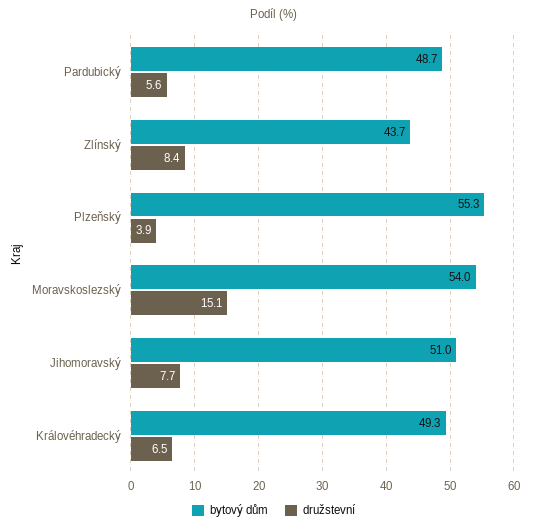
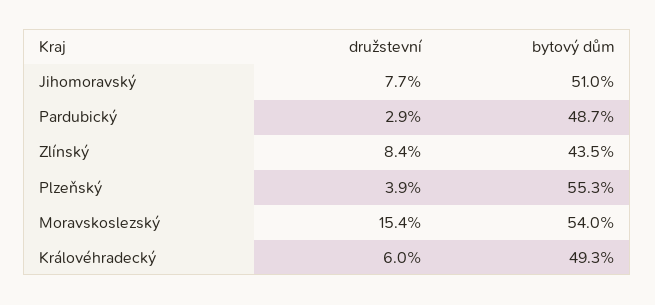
  {
    "bytový dům": {
      "Pardubický": 48.7,
-     "Zlínský": 43.7,
+     "Zlínský": 43.5,
      "Plzeňský": 55.3,
      "Moravskoslezský": 54,
      "Jihomoravský": 51,
      "Královéhradecký": 49.3
    },
    "družstevní": {
-     "Pardubický": 5.6,
+     "Pardubický": 2.9,
      "Zlínský": 8.4,
      "Plzeňský": 3.9,
-     "Moravskoslezský": 15.1,
+     "Moravskoslezský": 15.4,
      "Jihomoravský": 7.7,
-     "Královéhradecký": 6.5
+     "Královéhradecký": 6
    }
  }

